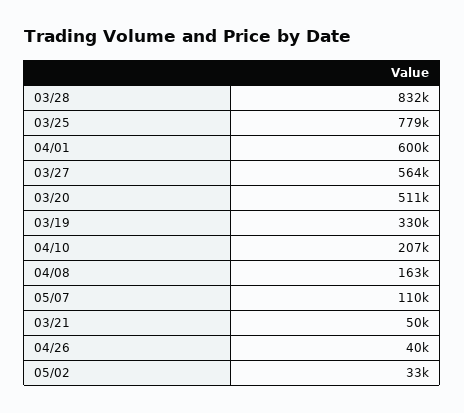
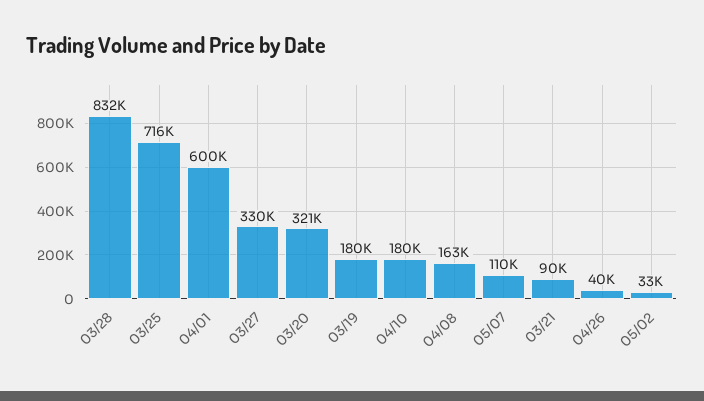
  {
    "03/28": 832000,
-   "03/25": 779000,
+   "03/25": 716000,
    "04/01": 600000,
-   "03/27": 564000,
+   "03/27": 330000,
-   "03/20": 511000,
+   "03/20": 321000,
-   "03/19": 330000,
+   "03/19": 180000,
-   "04/10": 207000,
+   "04/10": 180000,
    "04/08": 163000,
    "05/07": 110000,
-   "03/21": 50000,
+   "03/21": 90000,
    "04/26": 40000,
    "05/02": 33000
  }

